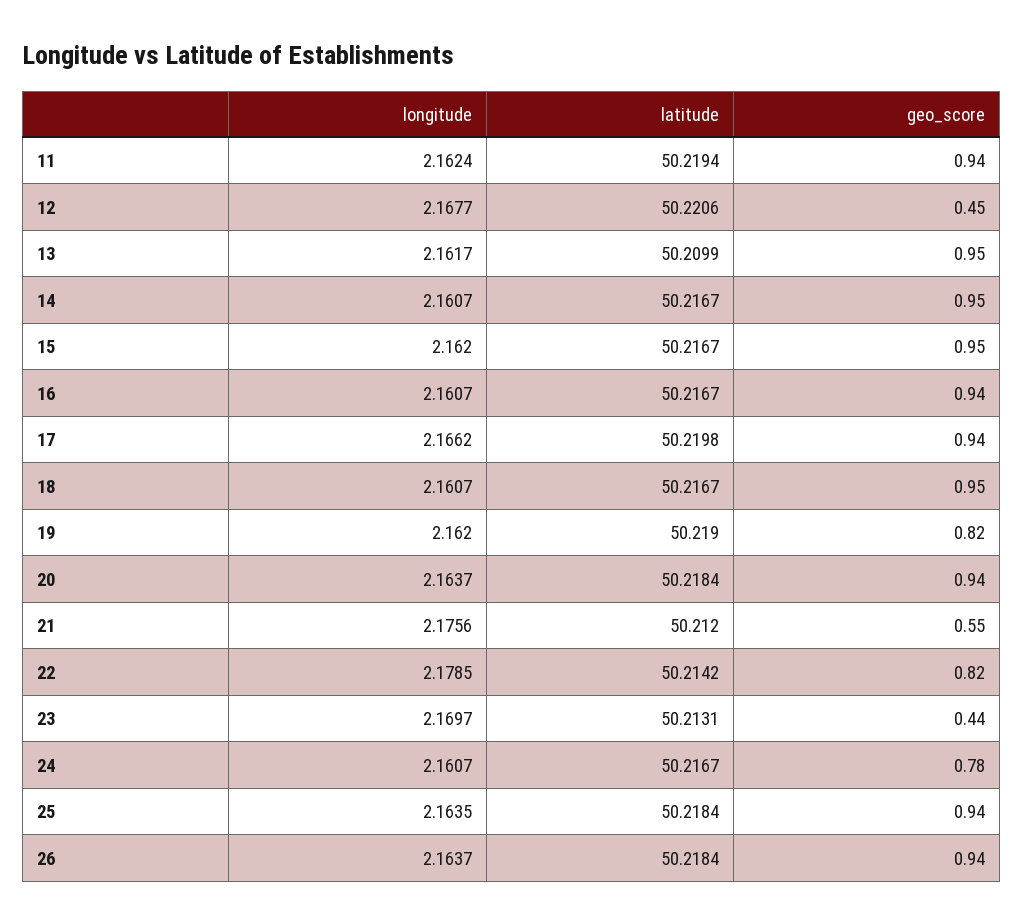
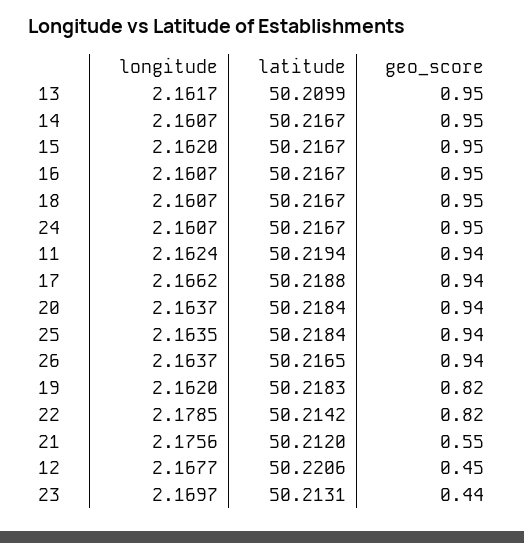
  {
    "longitude": {
      "11": 2.1624,
      "12": 2.1677,
      "13": 2.1617,
      "14": 2.1607,
      "15": 2.162,
      "16": 2.1607,
      "17": 2.1662,
      "18": 2.1607,
      "19": 2.162,
      "20": 2.1637,
      "21": 2.1756,
      "22": 2.1785,
      "23": 2.1697,
      "24": 2.1607,
      "25": 2.1635,
      "26": 2.1637
    },
    "latitude": {
      "11": 50.2194,
      "12": 50.2206,
      "13": 50.2099,
      "14": 50.2167,
      "15": 50.2167,
      "16": 50.2167,
-     "17": 50.2198,
+     "17": 50.2188,
      "18": 50.2167,
-     "19": 50.219,
+     "19": 50.2183,
      "20": 50.2184,
      "21": 50.212,
      "22": 50.2142,
      "23": 50.2131,
      "24": 50.2167,
      "25": 50.2184,
-     "26": 50.2184
+     "26": 50.2165
    },
    "geo_score": {
      "11": 0.94,
      "12": 0.45,
      "13": 0.95,
      "14": 0.95,
      "15": 0.95,
-     "16": 0.94,
+     "16": 0.95,
      "17": 0.94,
      "18": 0.95,
      "19": 0.82,
      "20": 0.94,
      "21": 0.55,
      "22": 0.82,
      "23": 0.44,
-     "24": 0.78,
+     "24": 0.95,
      "25": 0.94,
      "26": 0.94
    }
  }

